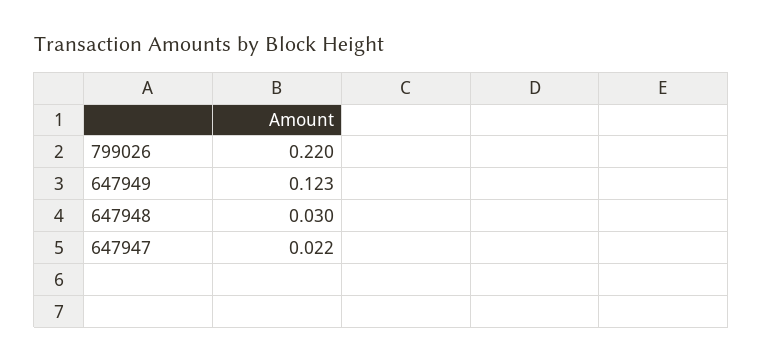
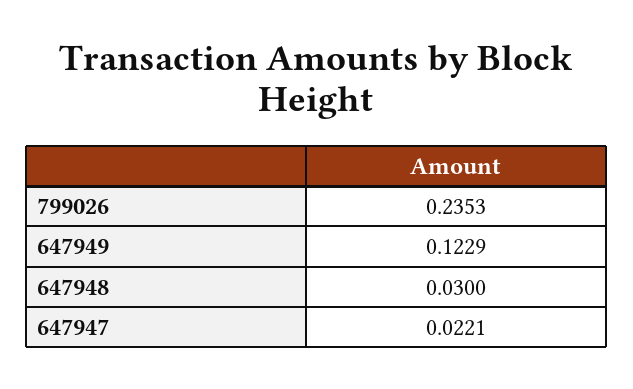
  {
-   "799026": 0.22,
+   "799026": 0.2353,
    "647949": 0.1229,
    "647948": 0.03,
    "647947": 0.0221
  }

